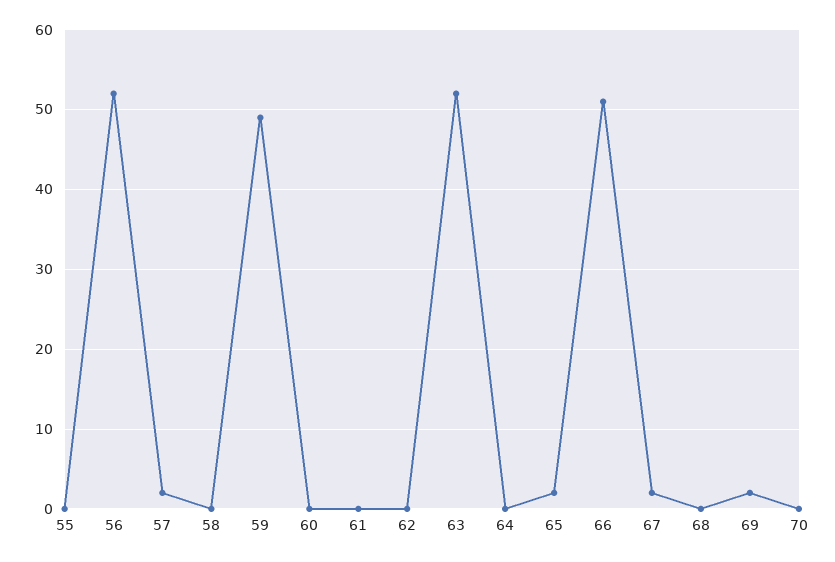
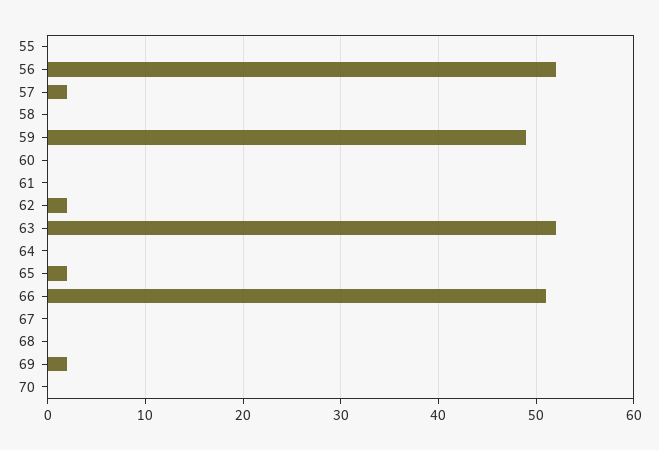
  {
    "55": 0,
    "56": 52,
    "57": 2,
    "58": 0,
    "59": 49,
    "60": 0,
    "61": 0,
-   "62": 0,
+   "62": 2,
    "63": 52,
    "64": 0,
    "65": 2,
    "66": 51,
-   "67": 2,
+   "67": 0,
    "68": 0,
    "69": 2,
    "70": 0
  }

